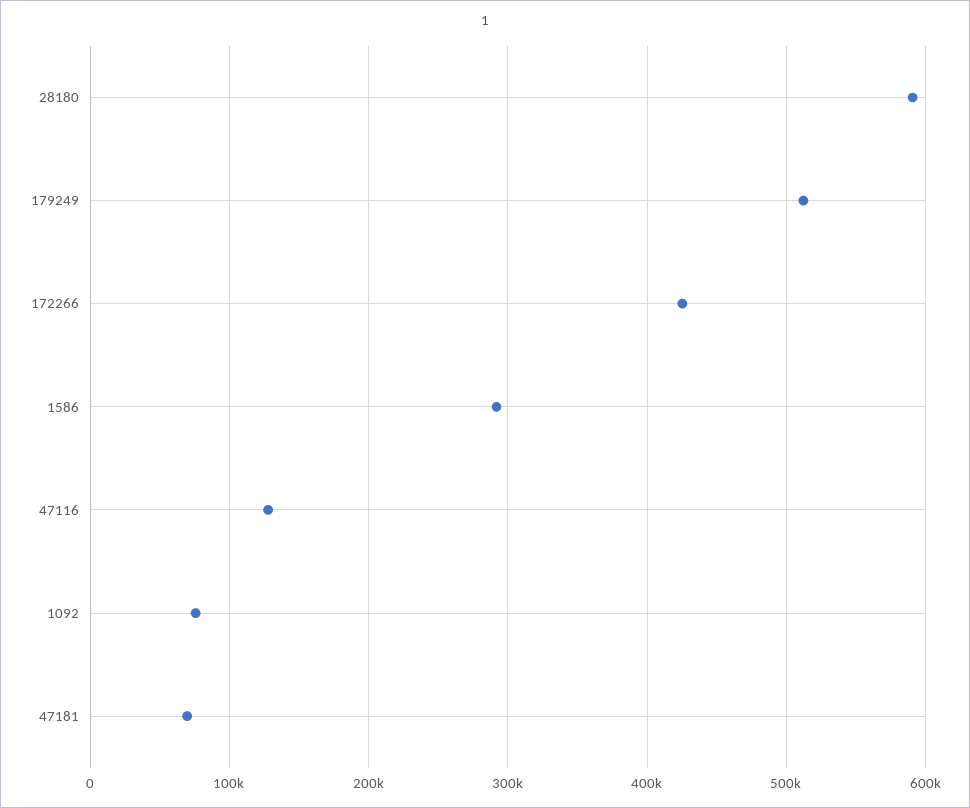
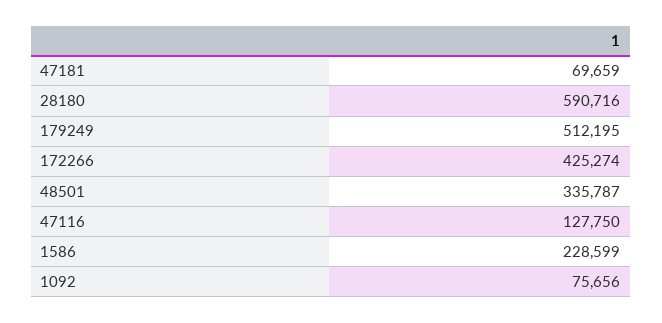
  {
    "28180": 590716,
    "179249": 512195,
    "172266": 425274,
-   "1586": 290000,
+   "1586": 228599,
    "47116": 127750,
    "1092": 75656,
-   "47181": 69659
+   "47181": 69659,
+   "48501": 335787
  }

